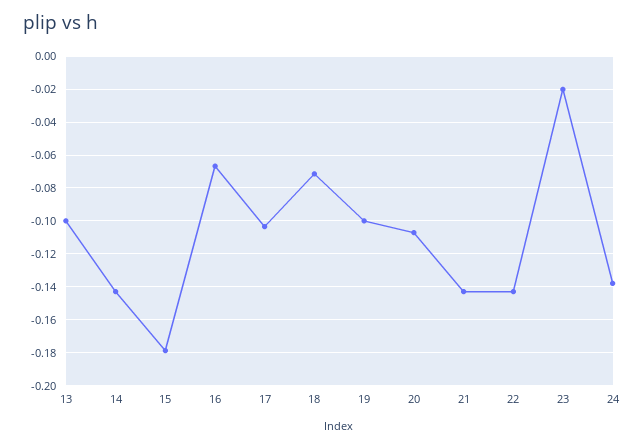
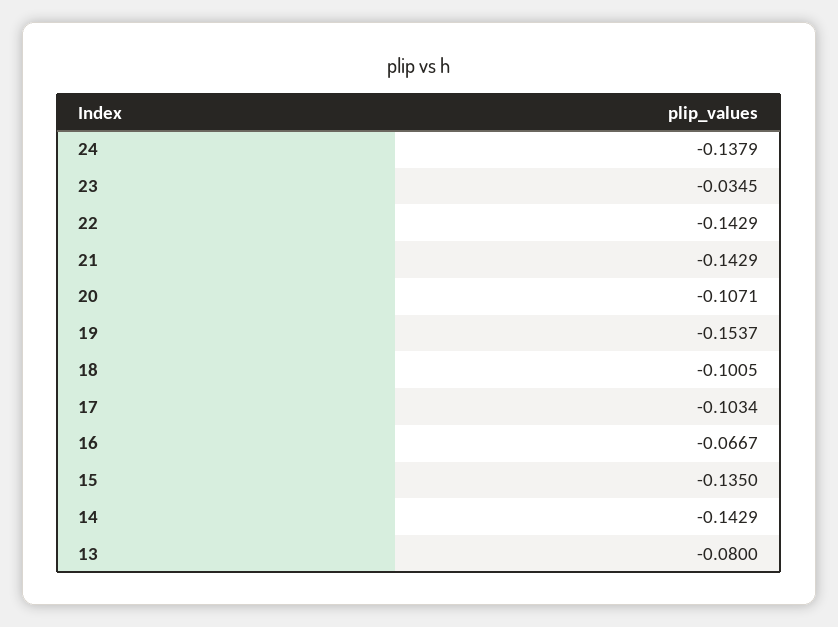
  {
-   "13": -0.1,
+   "13": -0.08,
    "14": -0.1429,
-   "15": -0.18,
+   "15": -0.135,
    "16": -0.0667,
    "17": -0.1034,
-   "18": -0.07,
+   "18": -0.1005,
-   "19": -0.1,
+   "19": -0.1537,
    "20": -0.1071,
    "21": -0.1429,
    "22": -0.1429,
-   "23": -0.02,
+   "23": -0.0345,
    "24": -0.1379
  }

